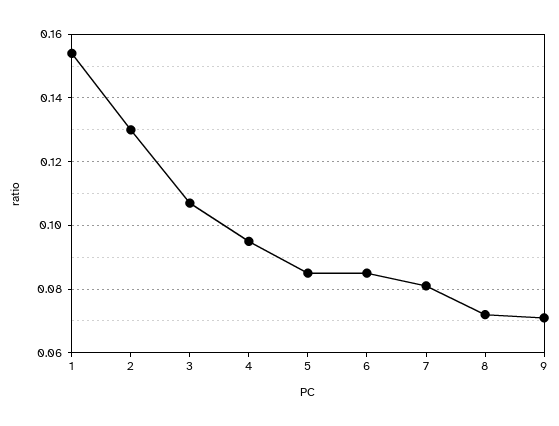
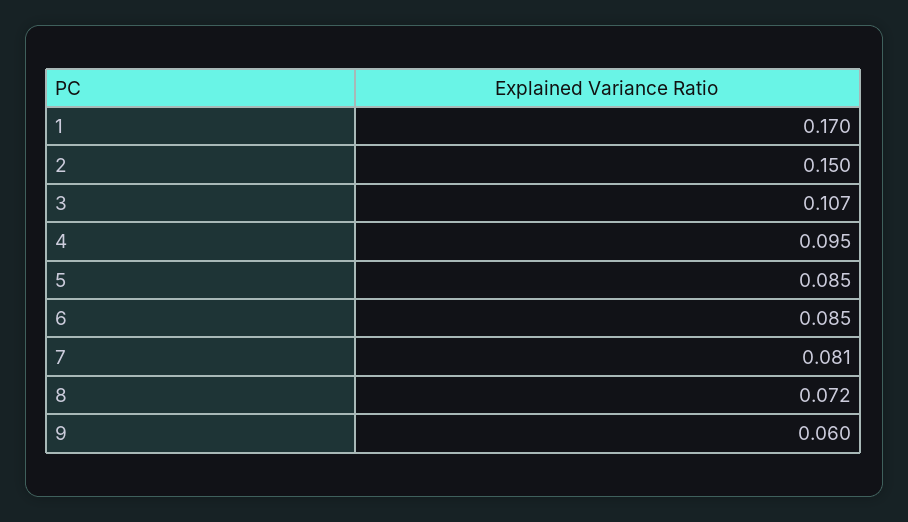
  {
-   "1": 0.155,
+   "1": 0.17,
-   "2": 0.13,
+   "2": 0.15,
    "3": 0.107,
    "4": 0.095,
    "5": 0.085,
    "6": 0.085,
    "7": 0.081,
    "8": 0.072,
-   "9": 0.07
+   "9": 0.06
  }

